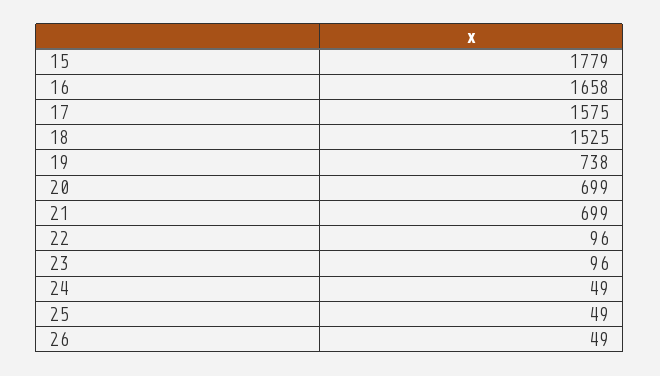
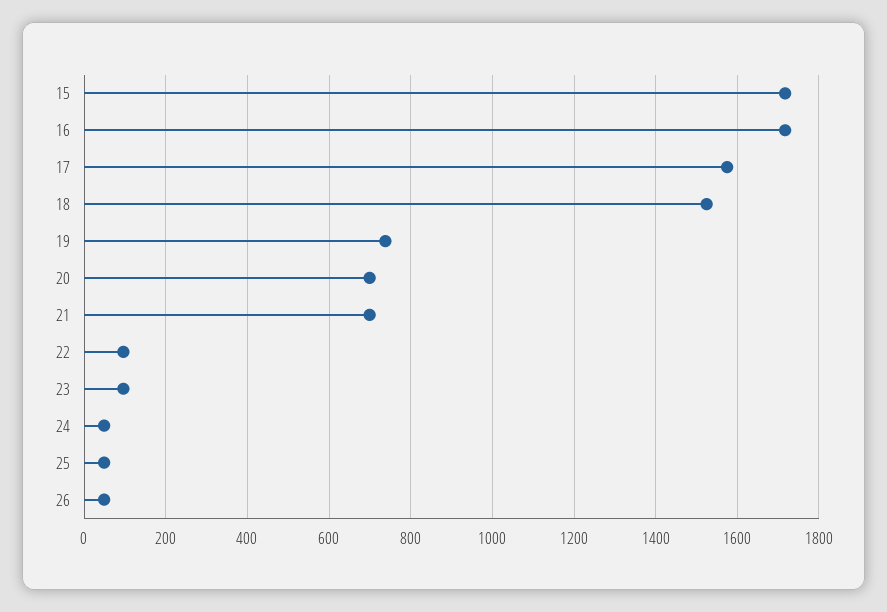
  {
-   "15": 1779,
+   "15": 1720,
-   "16": 1658,
+   "16": 1720,
    "17": 1575,
    "18": 1525,
    "19": 738,
    "20": 699,
    "21": 699,
    "22": 96,
    "23": 96,
    "24": 49,
    "25": 49,
    "26": 49
  }

